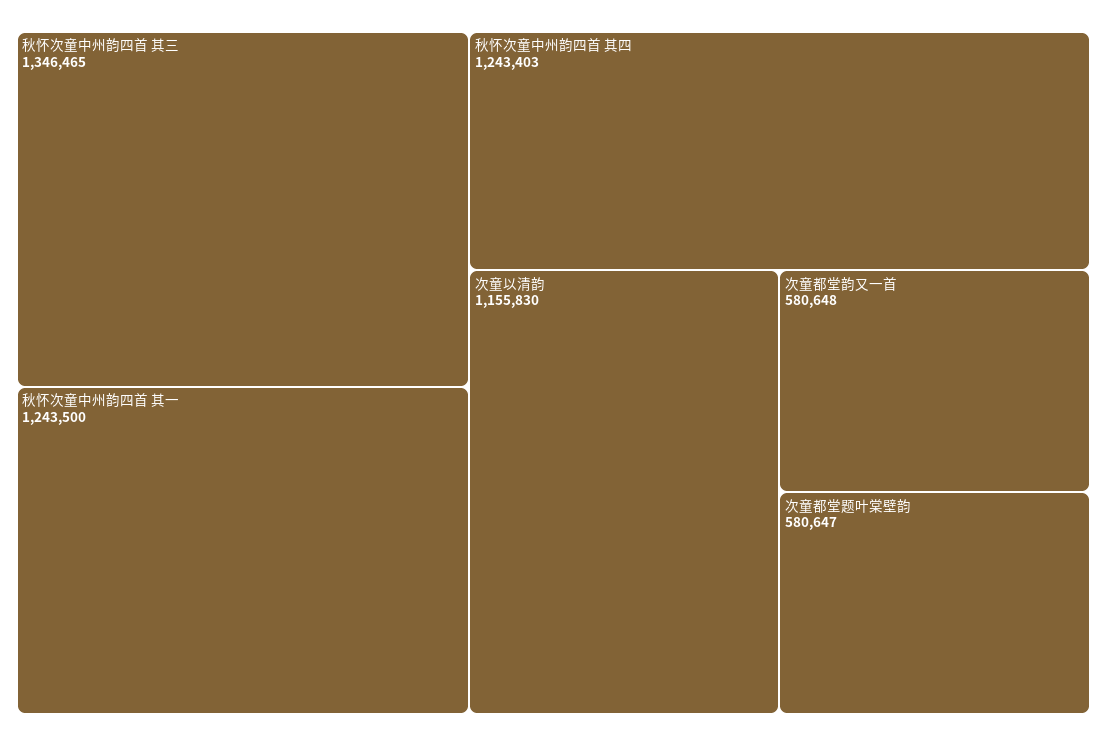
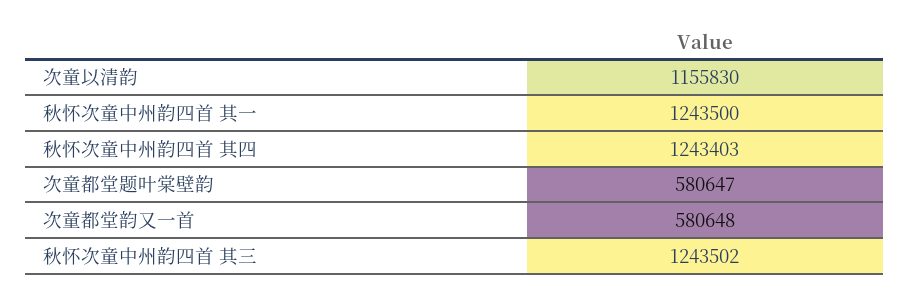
  {
-   "秋怀次童中州韵四首 其三": 1346465,
+   "秋怀次童中州韵四首 其三": 1243502,
    "秋怀次童中州韵四首 其一": 1243500,
    "秋怀次童中州韵四首 其四": 1243403,
    "次童以清韵": 1155830,
    "次童都堂韵又一首": 580648,
    "次童都堂题叶棠壁韵": 580647
  }

